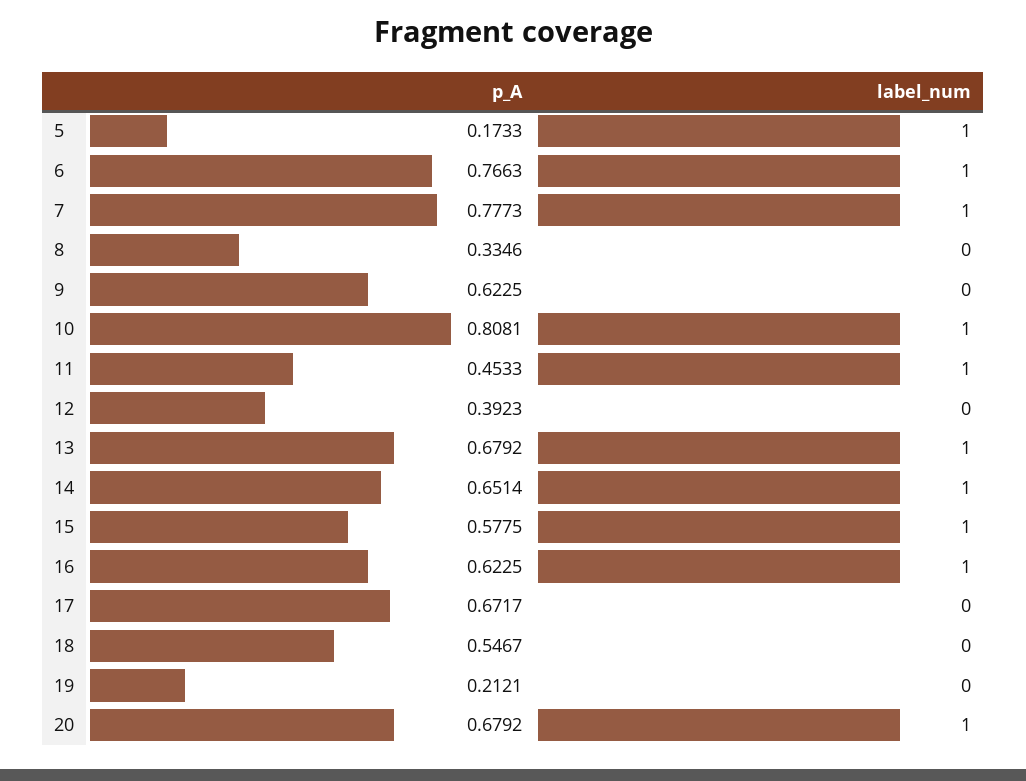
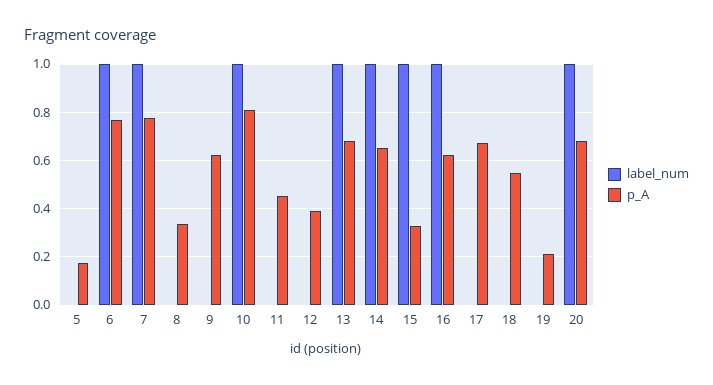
  {
    "p_A": {
      "5": 0.1733,
      "6": 0.7663,
      "7": 0.7773,
      "8": 0.3346,
      "9": 0.6225,
      "10": 0.8081,
      "11": 0.4533,
      "12": 0.3923,
      "13": 0.6792,
      "14": 0.6514,
-     "15": 0.5775,
+     "15": 0.325,
      "16": 0.6225,
      "17": 0.6717,
      "18": 0.5467,
      "19": 0.2121,
      "20": 0.6792
    },
    "label_num": {
-     "5": 1,
+     "5": 0,
      "6": 1,
      "7": 1,
      "8": 0,
      "9": 0,
      "10": 1,
-     "11": 1,
+     "11": 0,
      "12": 0,
      "13": 1,
      "14": 1,
      "15": 1,
      "16": 1,
      "17": 0,
      "18": 0,
      "19": 0,
      "20": 1
    }
  }

